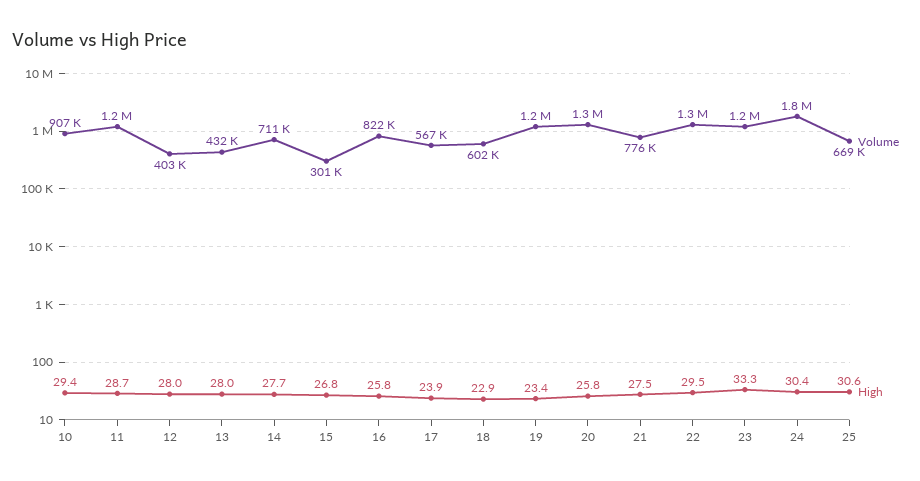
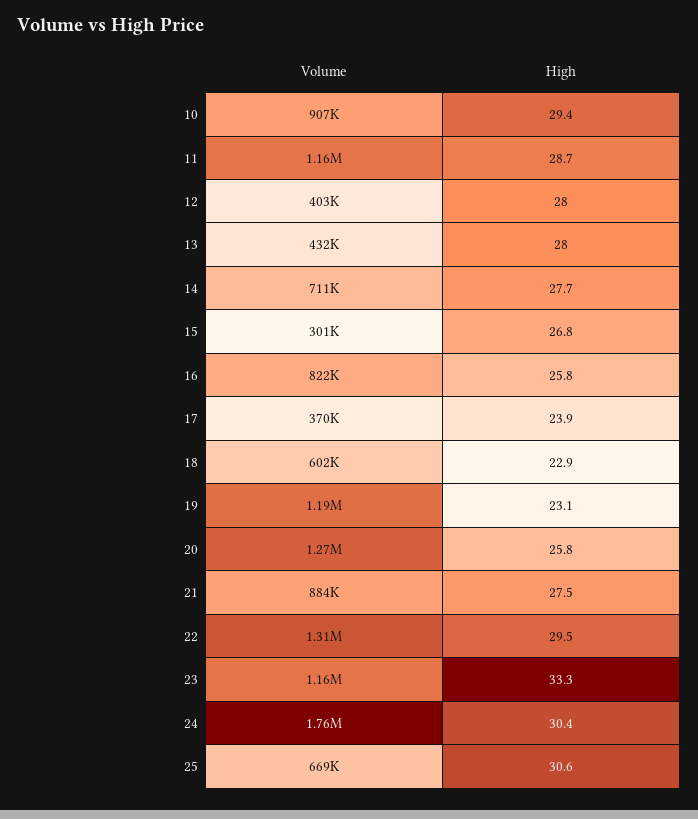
  {
    "Volume": {
      "10": 907000,
      "11": 1160000,
      "12": 403000,
      "13": 432000,
      "14": 711000,
      "15": 301000,
      "16": 822000,
-     "17": 567000,
+     "17": 370000,
      "18": 602000,
      "19": 1190000,
      "20": 1270000,
-     "21": 776000,
+     "21": 884000,
      "22": 1310000,
      "23": 1160000,
      "24": 1760000,
      "25": 669000
    },
    "High": {
      "10": 29.4,
      "11": 28.7,
      "12": 28,
      "13": 28,
      "14": 27.7,
      "15": 26.8,
      "16": 25.8,
      "17": 23.9,
      "18": 22.9,
-     "19": 23.4,
+     "19": 23.1,
      "20": 25.8,
      "21": 27.5,
      "22": 29.5,
      "23": 33.3,
      "24": 30.4,
      "25": 30.6
    }
  }

